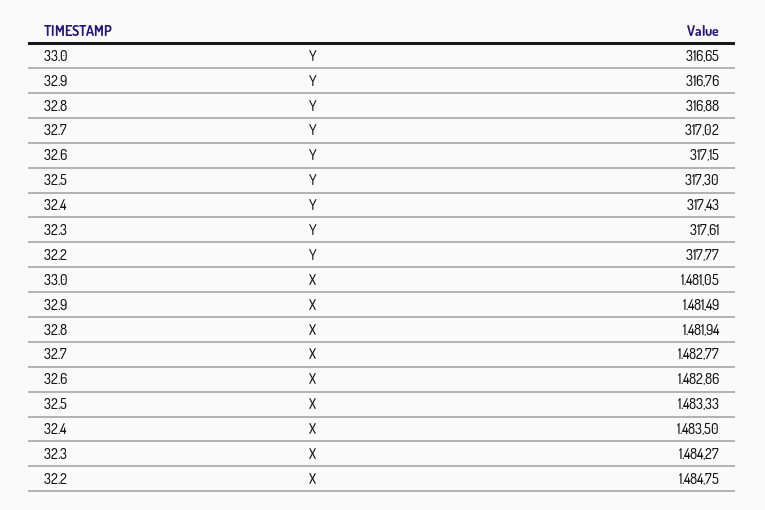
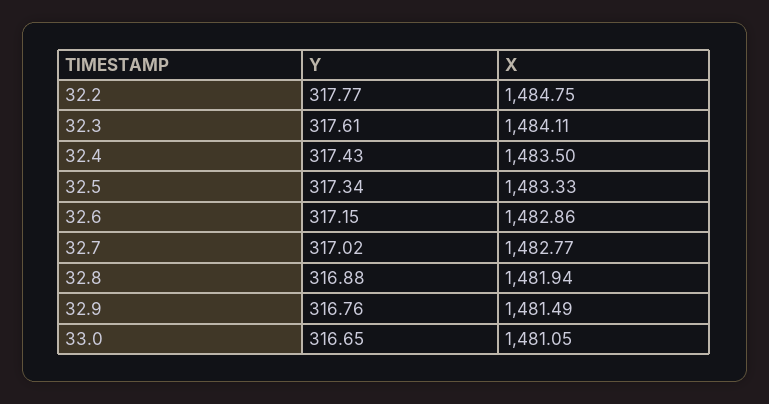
  {
    "33.0": {
      "Y": 316.65,
      "X": 1481.05
    },
    "32.9": {
      "Y": 316.76,
      "X": 1481.49
    },
    "32.8": {
      "Y": 316.88,
      "X": 1481.94
    },
    "32.7": {
      "Y": 317.02,
      "X": 1482.77
    },
    "32.6": {
      "Y": 317.15,
      "X": 1482.86
    },
    "32.5": {
-     "Y": 317.3,
+     "Y": 317.34,
      "X": 1483.33
    },
    "32.4": {
      "Y": 317.43,
      "X": 1483.5
    },
    "32.3": {
      "Y": 317.61,
-     "X": 1484.27
+     "X": 1484.11
    },
    "32.2": {
      "Y": 317.77,
      "X": 1484.75
    }
  }

